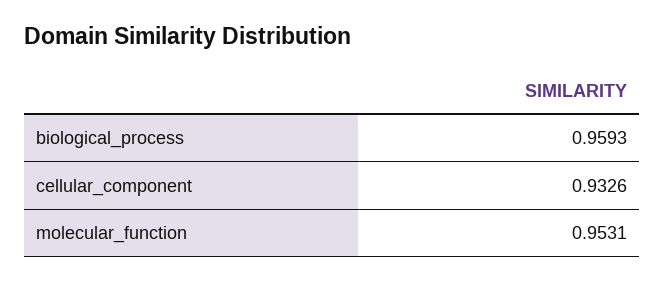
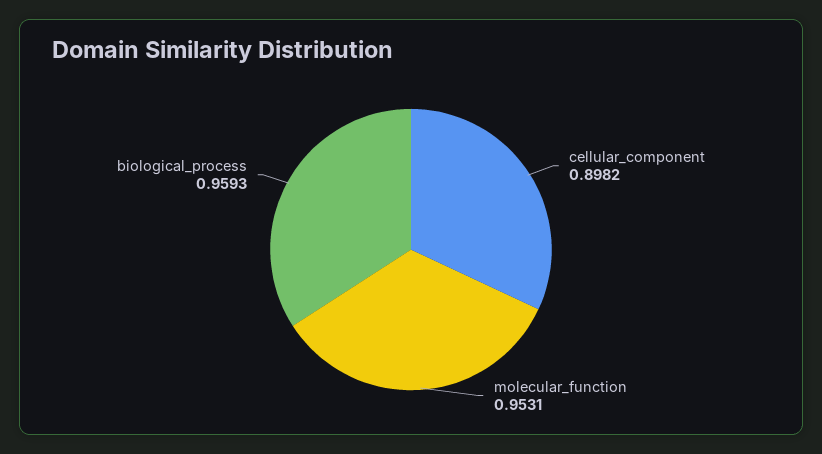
  {
    "biological_process": 0.9593,
-   "cellular_component": 0.9326,
+   "cellular_component": 0.8982,
    "molecular_function": 0.9531
  }

